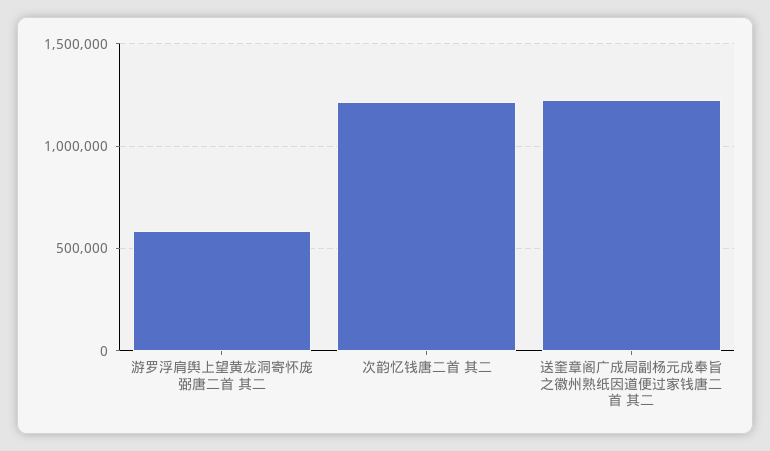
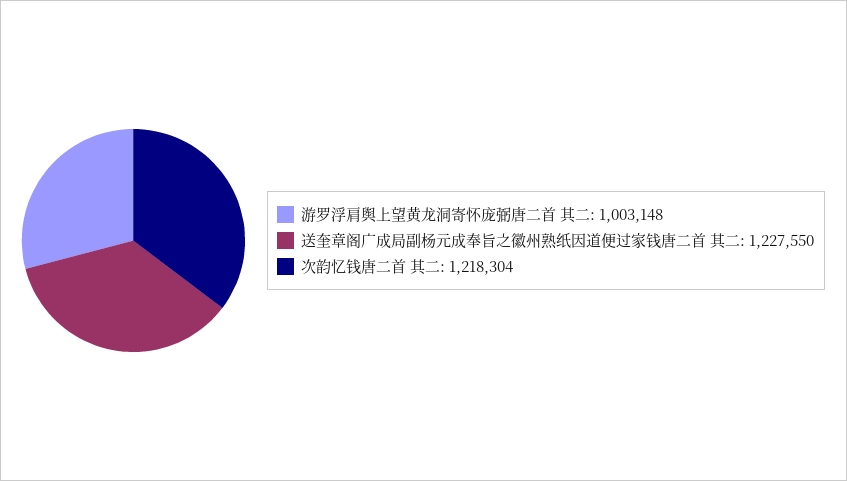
  {
-   "游罗浮肩舆上望黄龙洞寄怀庞弼唐二首 其二": 600000,
+   "游罗浮肩舆上望黄龙洞寄怀庞弼唐二首 其二": 1003148,
    "次韵忆钱唐二首 其二": 1218304,
    "送奎章阁广成局副杨元成奉旨之徽州熟纸因道便过家钱唐二首 其二": 1227550
  }

